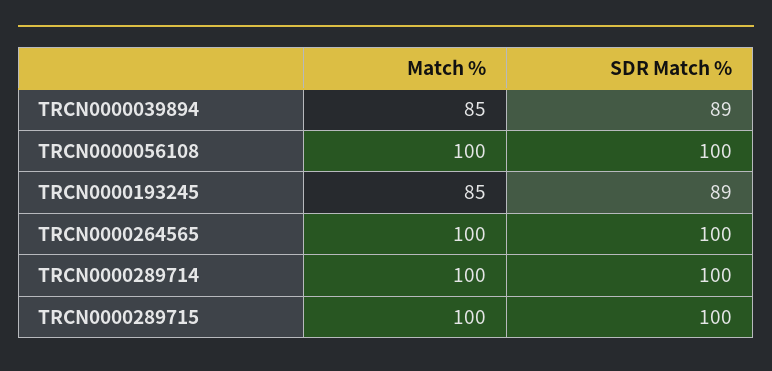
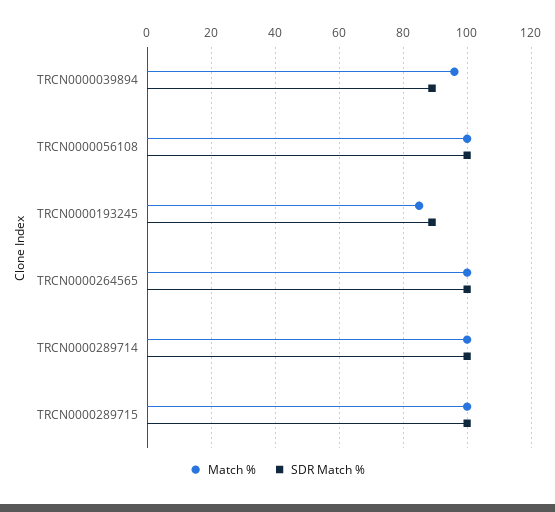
  {
    "Match %": {
-     "TRCN0000039894": 85,
+     "TRCN0000039894": 95,
      "TRCN0000056108": 100,
      "TRCN0000193245": 85,
      "TRCN0000264565": 100,
      "TRCN0000289714": 100,
      "TRCN0000289715": 100
    },
    "SDR Match %": {
      "TRCN0000039894": 89,
      "TRCN0000056108": 100,
      "TRCN0000193245": 89,
      "TRCN0000264565": 100,
      "TRCN0000289714": 100,
      "TRCN0000289715": 100
    }
  }

